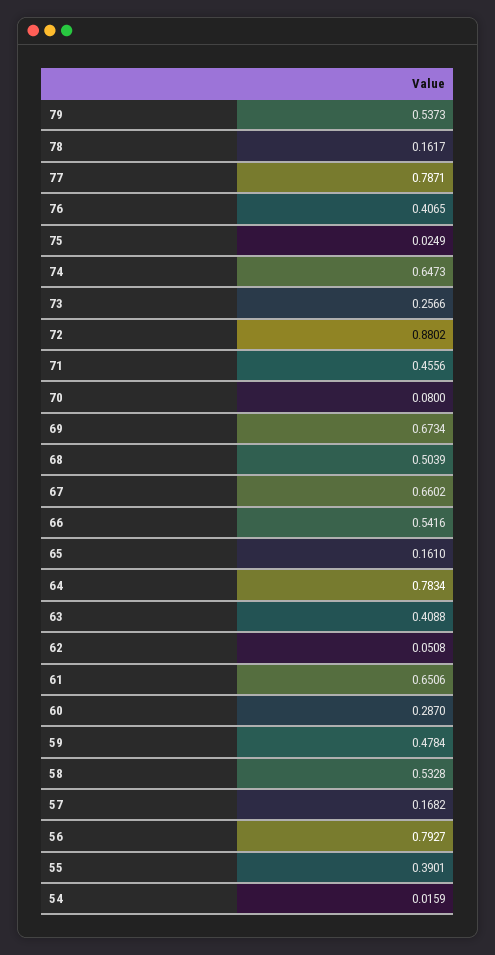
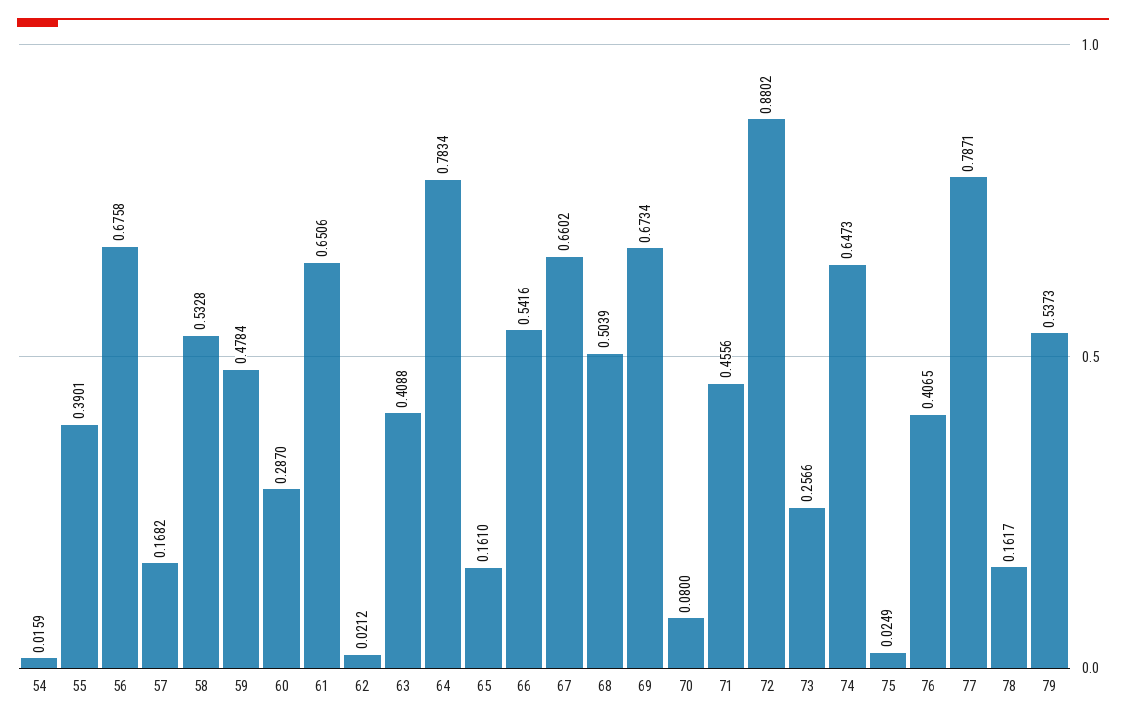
  {
    "79": 0.5373,
    "78": 0.1617,
    "77": 0.7871,
    "76": 0.4065,
    "75": 0.0249,
    "74": 0.6473,
    "73": 0.2566,
    "72": 0.8802,
    "71": 0.4556,
    "70": 0.08,
    "69": 0.6734,
    "68": 0.5039,
    "67": 0.6602,
    "66": 0.5416,
    "65": 0.161,
    "64": 0.7834,
    "63": 0.4088,
-   "62": 0.0508,
+   "62": 0.0212,
    "61": 0.6506,
    "60": 0.287,
    "59": 0.4784,
    "58": 0.5328,
    "57": 0.1682,
-   "56": 0.7927,
+   "56": 0.6758,
    "55": 0.3901,
    "54": 0.0159
  }

